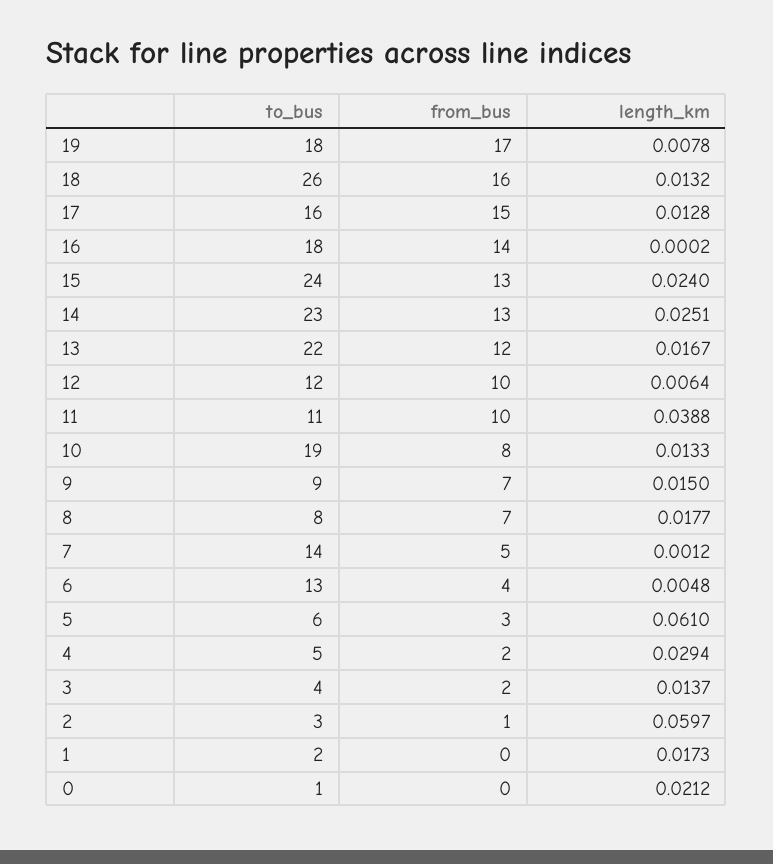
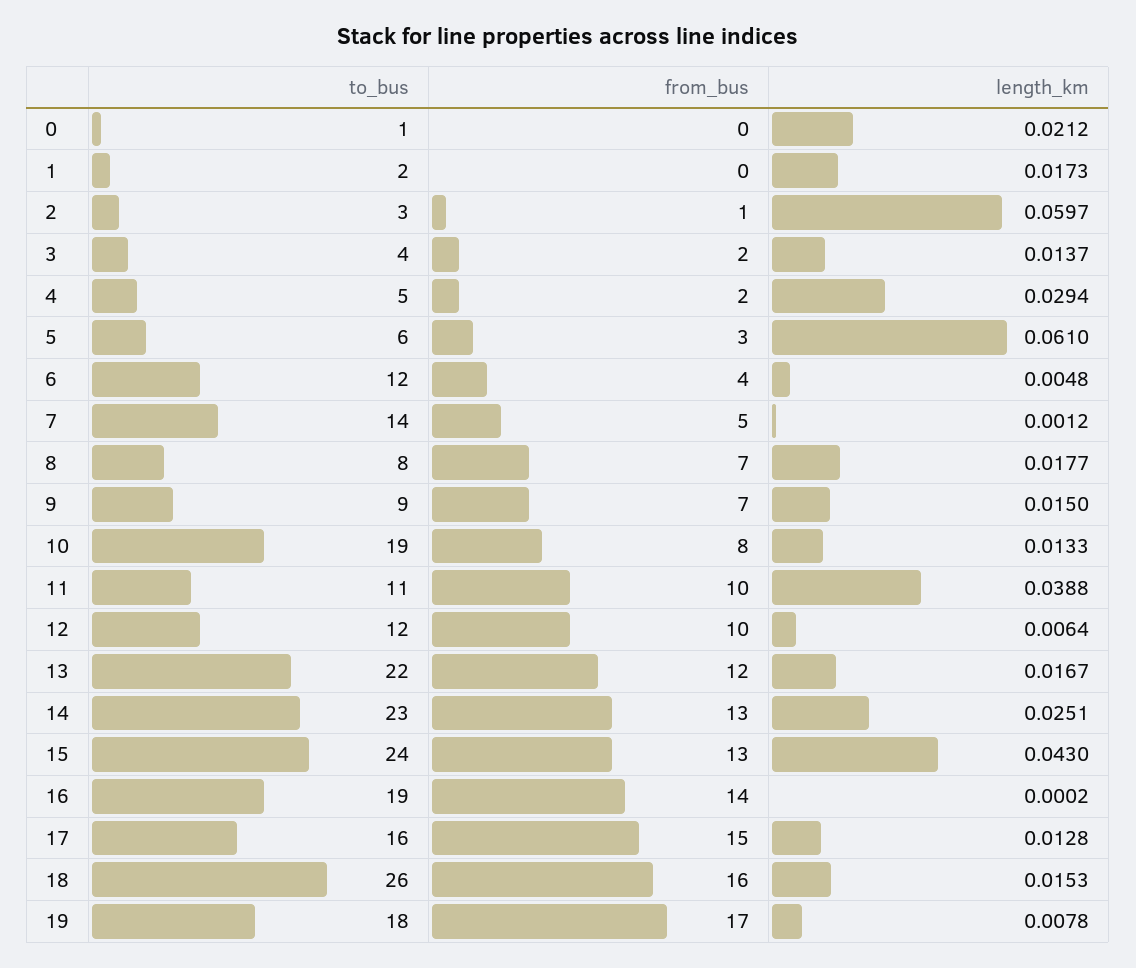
  {
    "to_bus": {
      "19": 18,
      "18": 26,
      "17": 16,
-     "16": 18,
+     "16": 19,
      "15": 24,
      "14": 23,
      "13": 22,
      "12": 12,
      "11": 11,
      "10": 19,
      "9": 9,
      "8": 8,
      "7": 14,
-     "6": 13,
+     "6": 12,
      "5": 6,
      "4": 5,
      "3": 4,
      "2": 3,
      "1": 2,
      "0": 1
    },
    "from_bus": {
      "19": 17,
      "18": 16,
      "17": 15,
      "16": 14,
      "15": 13,
      "14": 13,
      "13": 12,
      "12": 10,
      "11": 10,
      "10": 8,
      "9": 7,
      "8": 7,
      "7": 5,
      "6": 4,
      "5": 3,
      "4": 2,
      "3": 2,
      "2": 1,
      "1": 0,
      "0": 0
    },
    "length_km": {
      "19": 0.0078,
-     "18": 0.0132,
+     "18": 0.0153,
      "17": 0.0128,
      "16": 0.0002,
-     "15": 0.024,
+     "15": 0.043,
      "14": 0.0251,
      "13": 0.0167,
      "12": 0.0064,
      "11": 0.0388,
      "10": 0.0133,
      "9": 0.015,
      "8": 0.0177,
      "7": 0.0012,
      "6": 0.0048,
      "5": 0.061,
      "4": 0.0294,
      "3": 0.0137,
      "2": 0.0597,
      "1": 0.0173,
      "0": 0.0212
    }
  }

